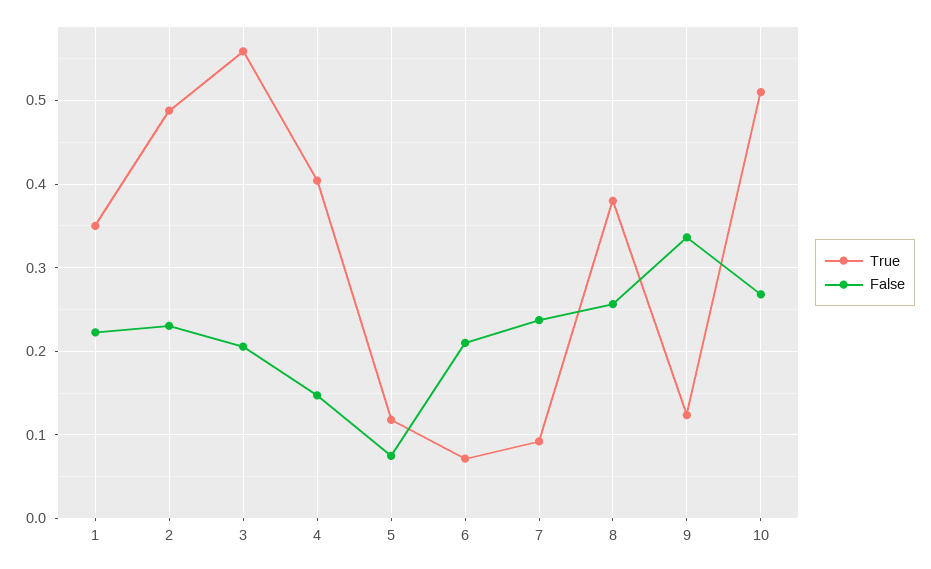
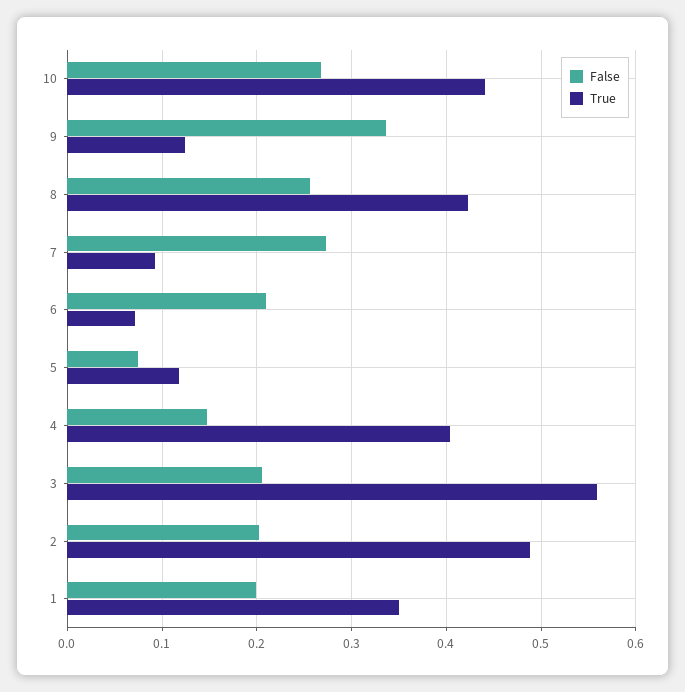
  {
    "True": {
      "1": 0.35,
      "2": 0.49,
      "3": 0.56,
      "4": 0.4,
      "5": 0.12,
      "6": 0.07,
      "7": 0.09,
-     "8": 0.38,
+     "8": 0.42,
      "9": 0.12,
-     "10": 0.51
+     "10": 0.44
    },
    "False": {
-     "1": 0.22,
+     "1": 0.2,
-     "2": 0.23,
+     "2": 0.2,
      "3": 0.21,
      "4": 0.15,
      "5": 0.07,
      "6": 0.21,
-     "7": 0.24,
+     "7": 0.27,
      "8": 0.26,
      "9": 0.34,
      "10": 0.27
    }
  }

